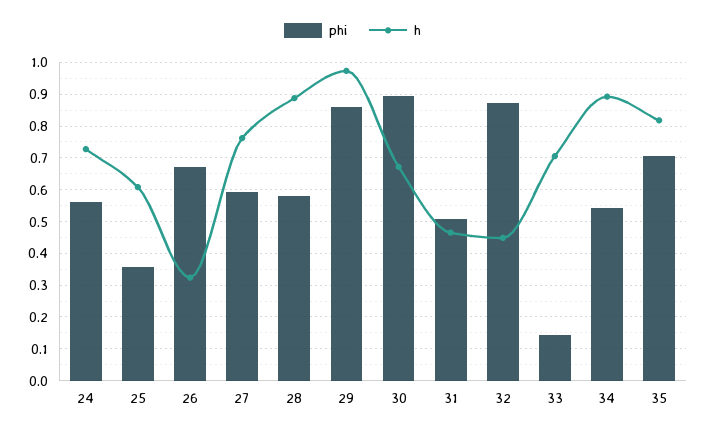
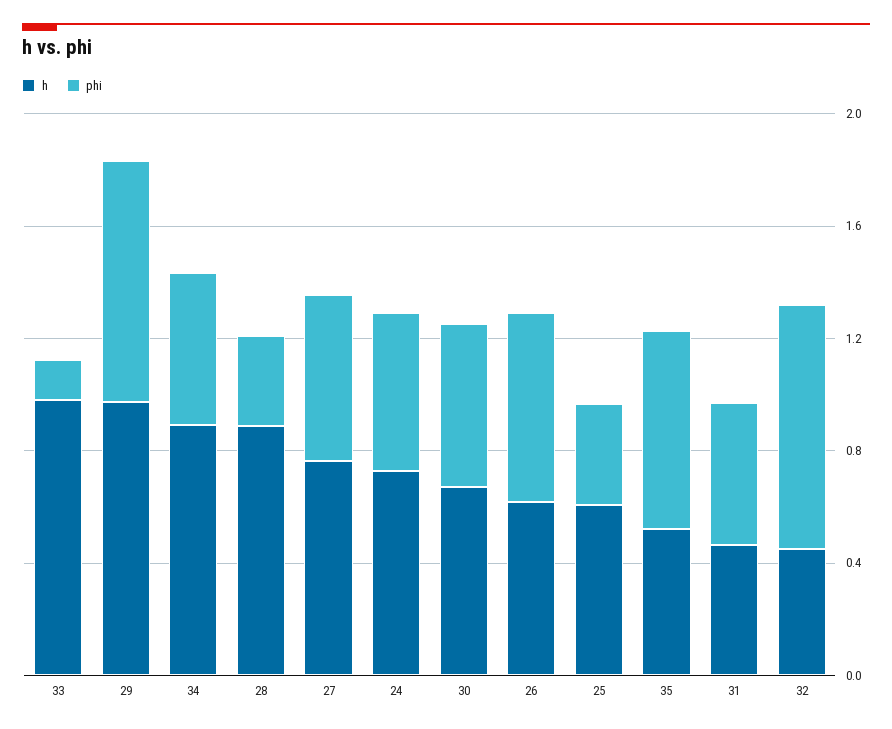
  {
    "phi": {
      "24": 0.56,
      "25": 0.36,
      "26": 0.68,
      "27": 0.6,
-     "28": 0.58,
+     "28": 0.3,
      "29": 0.86,
-     "30": 0.9,
+     "30": 0.6,
      "31": 0.5,
      "32": 0.88,
      "33": 0.14,
      "34": 0.54,
      "35": 0.7
    },
    "h": {
      "24": 0.72,
      "25": 0.6,
-     "26": 0.32,
+     "26": 0.6,
      "27": 0.76,
      "28": 0.88,
      "29": 0.98,
      "30": 0.68,
      "31": 0.46,
      "32": 0.44,
-     "33": 0.7,
+     "33": 1,
      "34": 0.9,
-     "35": 0.82
+     "35": 0.5
    }
  }

